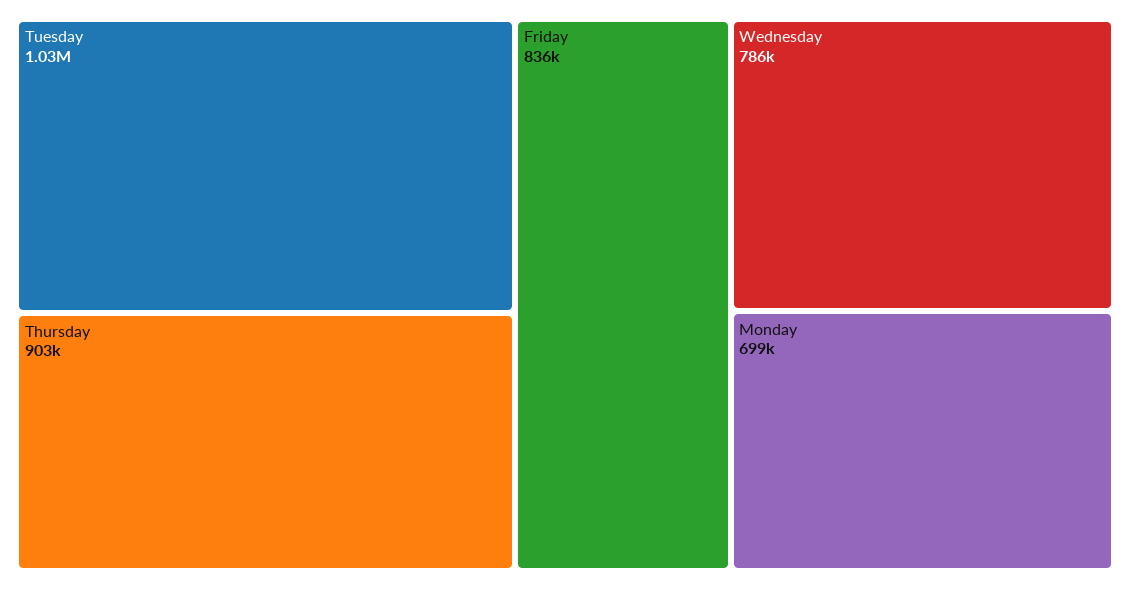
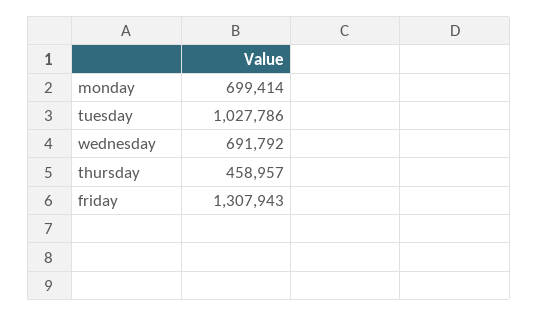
  {
    "Tuesday": 1027786,
-   "Thursday": 903000,
+   "Thursday": 458957,
-   "Friday": 836000,
+   "Friday": 1307943,
-   "Wednesday": 786000,
+   "Wednesday": 691792,
    "Monday": 699414
  }

